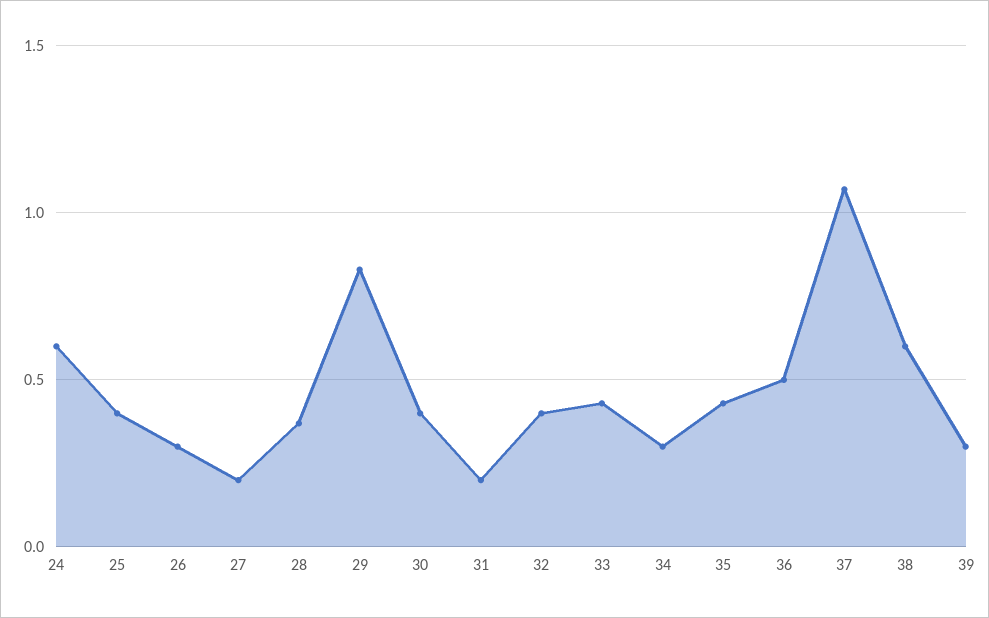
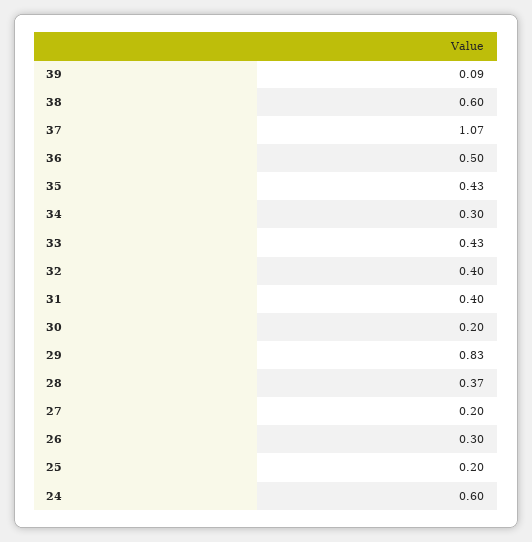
  {
    "24": 0.6,
-   "25": 0.4,
+   "25": 0.2,
    "26": 0.3,
    "27": 0.2,
    "28": 0.37,
    "29": 0.83,
-   "30": 0.4,
+   "30": 0.2,
-   "31": 0.2,
+   "31": 0.4,
    "32": 0.4,
    "33": 0.43,
    "34": 0.3,
    "35": 0.43,
    "36": 0.5,
    "37": 1.07,
    "38": 0.6,
-   "39": 0.3
+   "39": 0.09
  }

